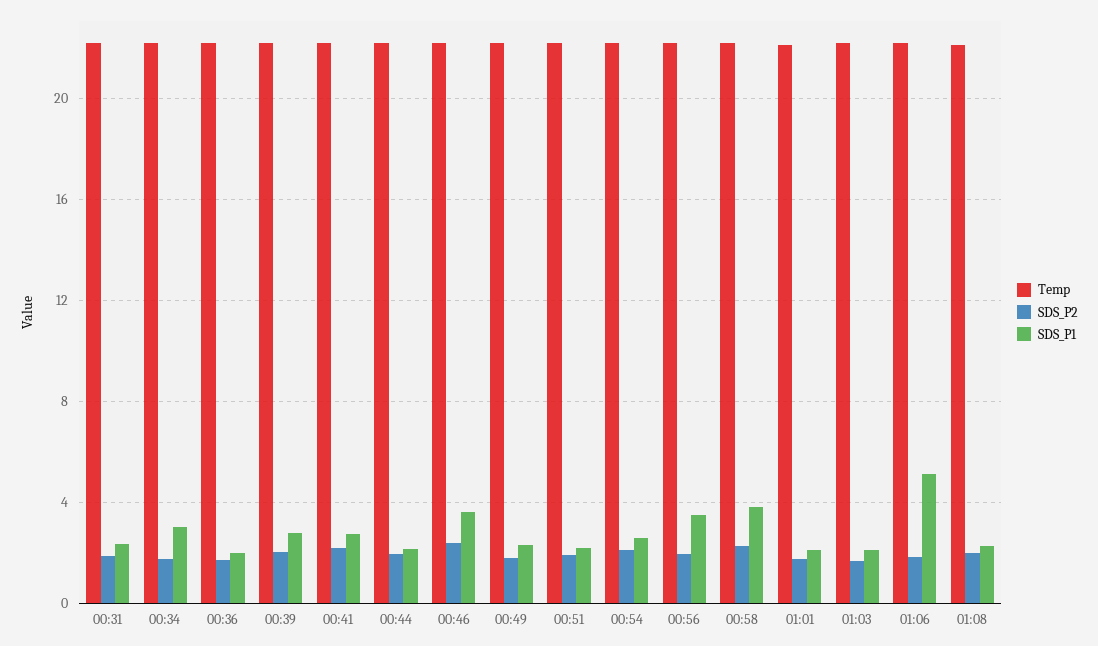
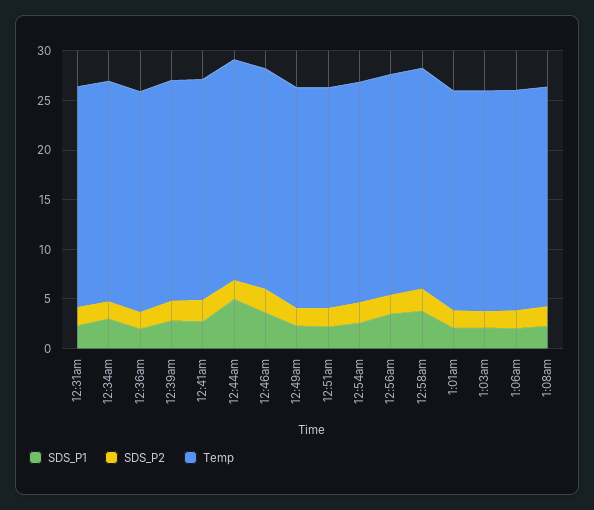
  {
    "Temp": {
      "00:31": 22,
      "00:34": 22,
      "00:36": 22,
      "00:39": 22,
      "00:41": 22,
      "00:44": 22,
      "00:46": 22,
      "00:49": 22,
      "00:51": 22,
      "00:54": 22,
      "00:56": 22,
      "00:58": 22,
      "01:01": 22,
      "01:03": 22,
      "01:06": 22,
      "01:08": 22
    },
    "SDS_P2": {
      "00:31": 2,
      "00:34": 2,
      "00:36": 1.5,
      "00:39": 2,
      "00:41": 2,
      "00:44": 2,
      "00:46": 2.5,
      "00:49": 2,
      "00:51": 2,
      "00:54": 2,
      "00:56": 2,
      "00:58": 2.5,
      "01:01": 2,
      "01:03": 1.5,
      "01:06": 2,
      "01:08": 2
    },
    "SDS_P1": {
      "00:31": 2.5,
      "00:34": 3,
      "00:36": 2,
      "00:39": 3,
      "00:41": 2.5,
-     "00:44": 2,
+     "00:44": 5,
      "00:46": 3.5,
      "00:49": 2.5,
      "00:51": 2,
      "00:54": 2.5,
      "00:56": 3.5,
      "00:58": 4,
      "01:01": 2,
      "01:03": 2,
-     "01:06": 5,
+     "01:06": 2,
      "01:08": 2.5
    }
  }

